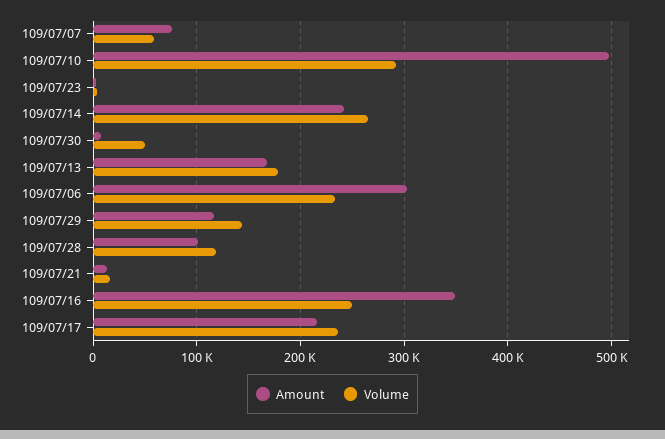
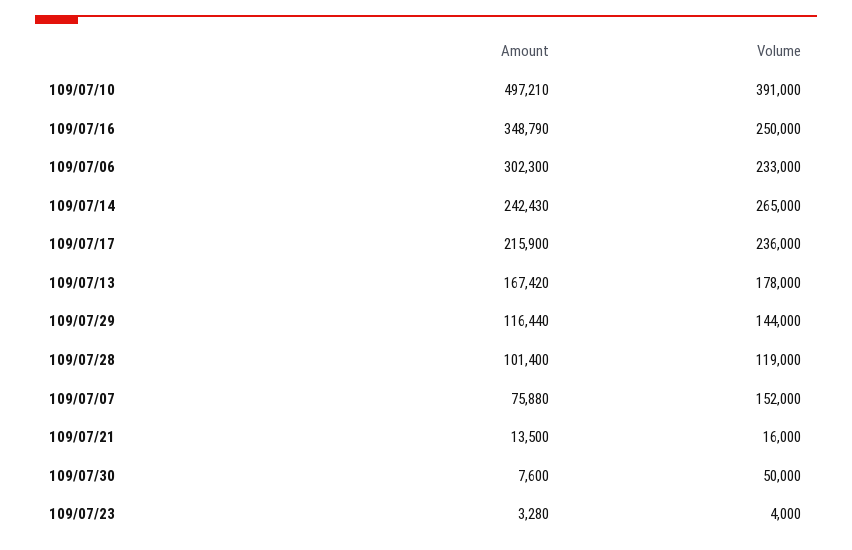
  {
    "Amount": {
      "109/07/07": 75880,
      "109/07/10": 497210,
      "109/07/23": 3280,
      "109/07/14": 242430,
      "109/07/30": 7600,
      "109/07/13": 167420,
      "109/07/06": 302300,
      "109/07/29": 116440,
      "109/07/28": 101400,
      "109/07/21": 13500,
      "109/07/16": 348790,
      "109/07/17": 215900
    },
    "Volume": {
-     "109/07/07": 60000,
+     "109/07/07": 152000,
-     "109/07/10": 290000,
+     "109/07/10": 391000,
      "109/07/23": 4000,
      "109/07/14": 265000,
      "109/07/30": 50000,
      "109/07/13": 178000,
      "109/07/06": 233000,
      "109/07/29": 144000,
      "109/07/28": 119000,
      "109/07/21": 16000,
      "109/07/16": 250000,
      "109/07/17": 236000
    }
  }

